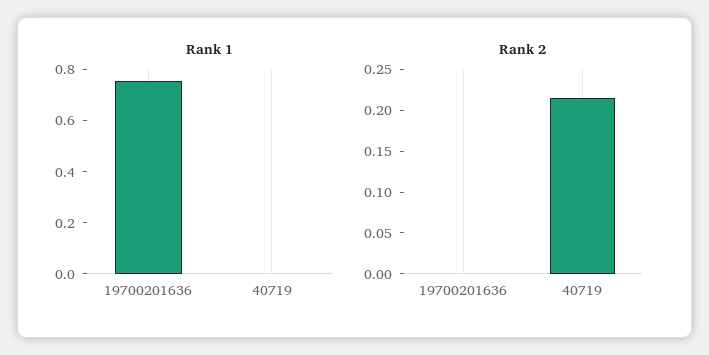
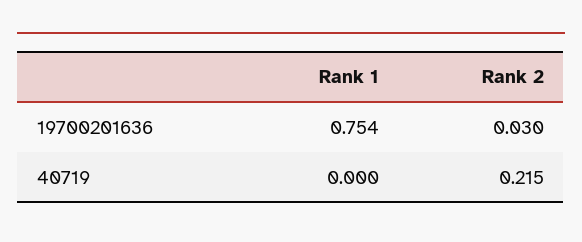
  {
    "Rank 1": {
      "19700201636": 0.754,
      "40719": 0
    },
    "Rank 2": {
-     "19700201636": 0,
+     "19700201636": 0.03,
      "40719": 0.215
    }
  }

